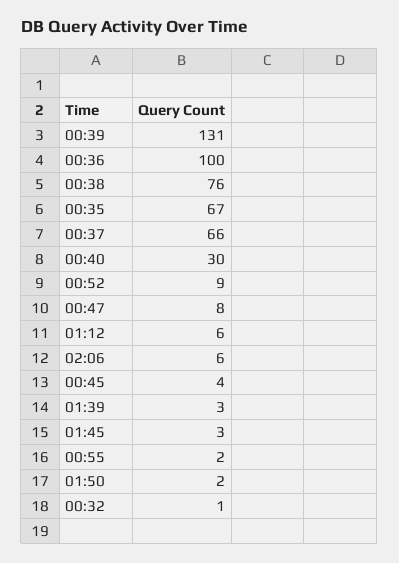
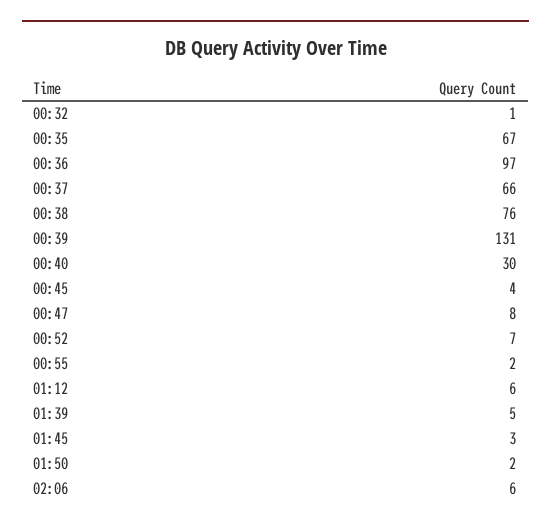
  {
    "00:39": 131,
-   "00:36": 100,
+   "00:36": 97,
    "00:38": 76,
    "00:35": 67,
    "00:37": 66,
    "00:40": 30,
-   "00:52": 9,
+   "00:52": 7,
    "00:47": 8,
    "01:12": 6,
    "02:06": 6,
    "00:45": 4,
-   "01:39": 3,
+   "01:39": 5,
    "01:45": 3,
    "00:55": 2,
    "01:50": 2,
    "00:32": 1
  }

